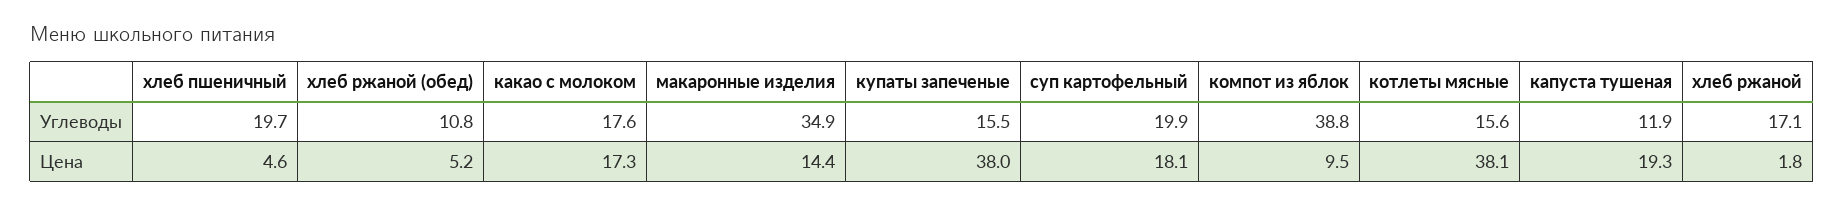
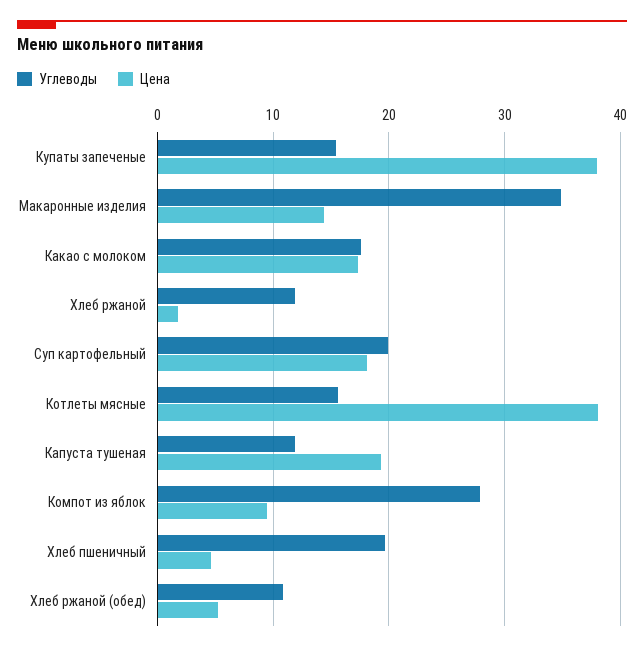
  {
    "Углеводы": {
      "хлеб пшеничный": 19.7,
      "хлеб ржаной (обед)": 10.8,
      "какао с молоком": 17.6,
      "макаронные изделия": 34.9,
      "купаты запеченые": 15.5,
      "суп картофельный": 19.9,
-     "компот из яблок": 38.8,
+     "компот из яблок": 28,
      "котлеты мясные": 15.6,
      "капуста тушеная": 11.9,
-     "хлеб ржаной": 17.1
+     "хлеб ржаной": 12
    },
    "Цена": {
      "хлеб пшеничный": 4.6,
      "хлеб ржаной (обед)": 5.2,
      "какао с молоком": 17.3,
      "макаронные изделия": 14.4,
      "купаты запеченые": 38,
      "суп картофельный": 18.1,
      "компот из яблок": 9.5,
      "котлеты мясные": 38.1,
      "капуста тушеная": 19.3,
      "хлеб ржаной": 1.8
    }
  }

